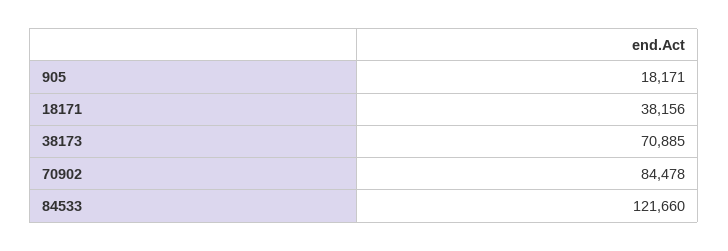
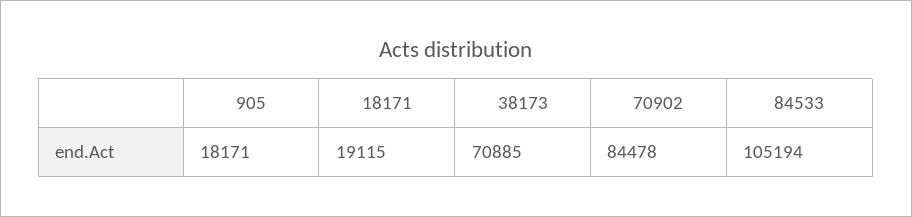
  {
    "905": 18171,
-   "18171": 38156,
+   "18171": 19115,
    "38173": 70885,
    "70902": 84478,
-   "84533": 121660
+   "84533": 105194
  }

